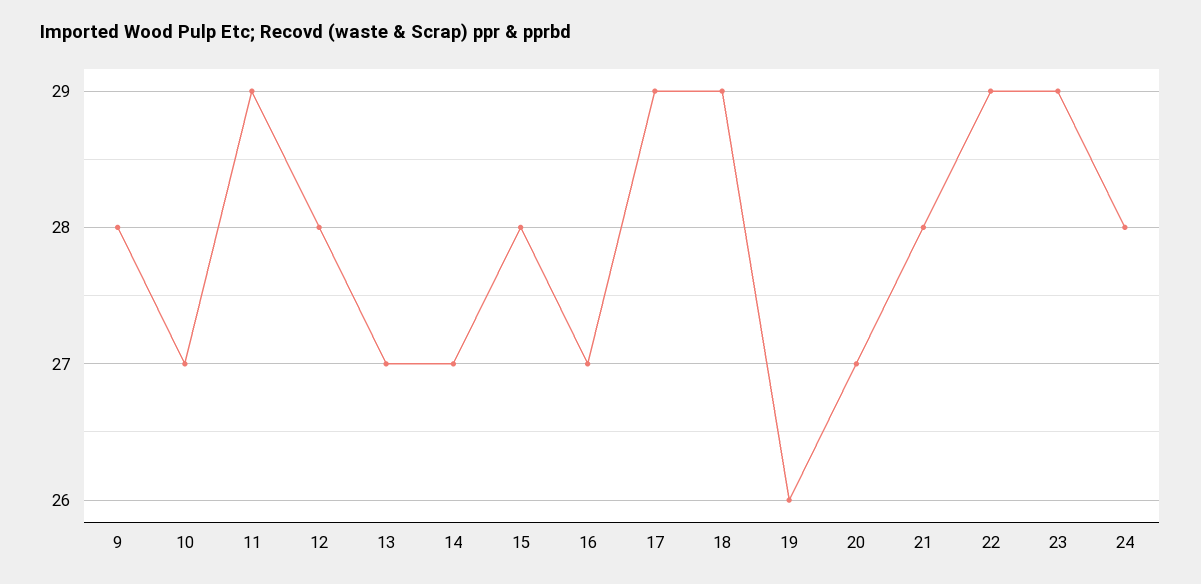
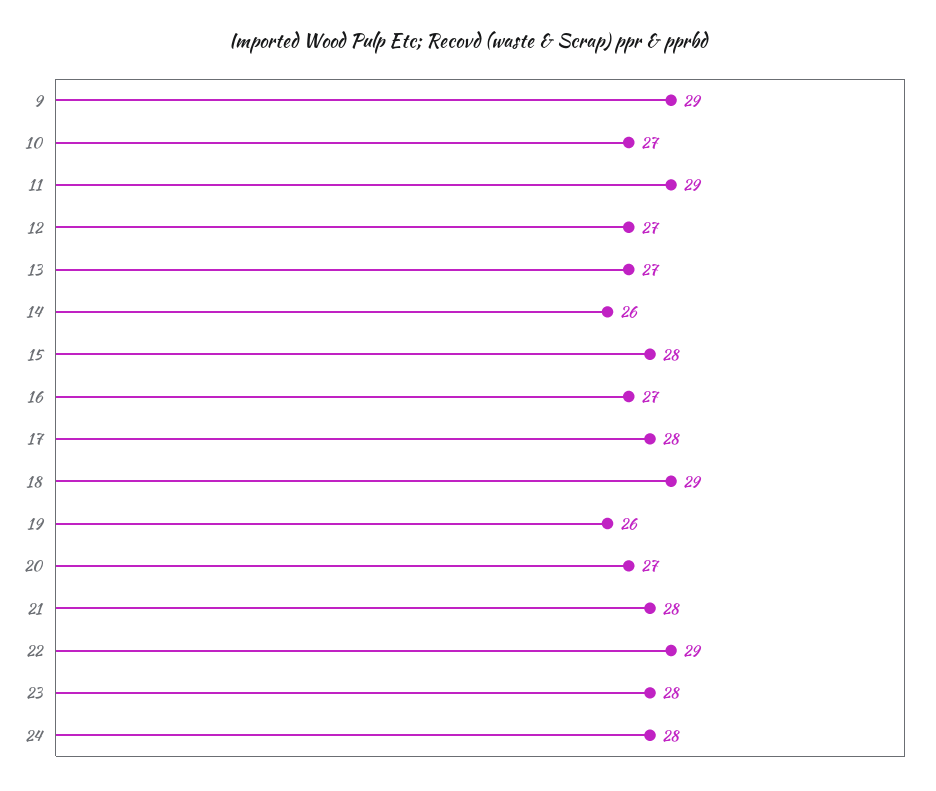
  {
-   "9": 28,
+   "9": 29,
    "10": 27,
    "11": 29,
-   "12": 28,
+   "12": 27,
    "13": 27,
-   "14": 27,
+   "14": 26,
    "15": 28,
    "16": 27,
-   "17": 29,
+   "17": 28,
    "18": 29,
    "19": 26,
    "20": 27,
    "21": 28,
    "22": 29,
-   "23": 29,
+   "23": 28,
    "24": 28
  }

